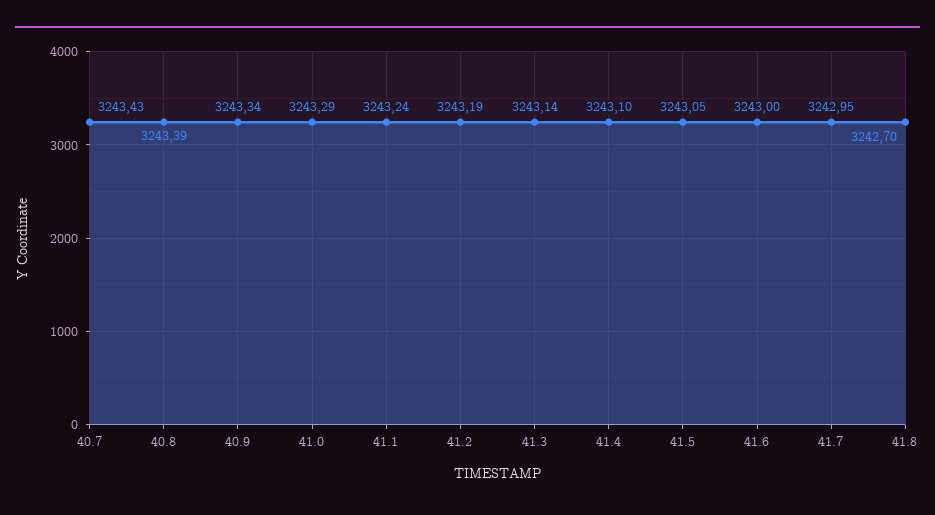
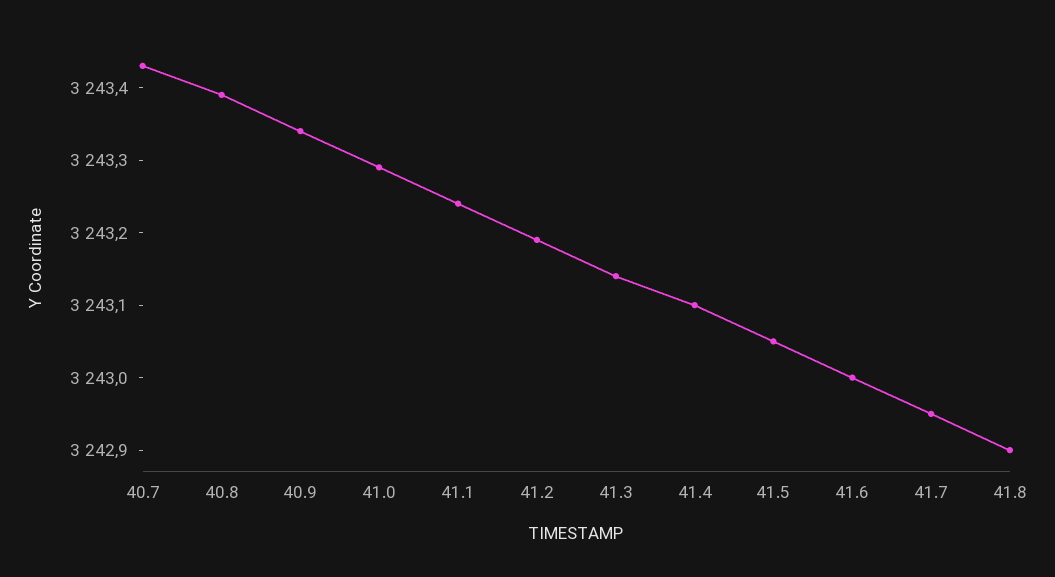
  {
    "40.7": 3243.43,
    "40.8": 3243.39,
    "40.9": 3243.34,
    "41.0": 3243.29,
    "41.1": 3243.24,
    "41.2": 3243.19,
    "41.3": 3243.14,
    "41.4": 3243.1,
    "41.5": 3243.05,
    "41.6": 3243,
    "41.7": 3242.95,
-   "41.8": 3242.7
+   "41.8": 3242.9
  }

